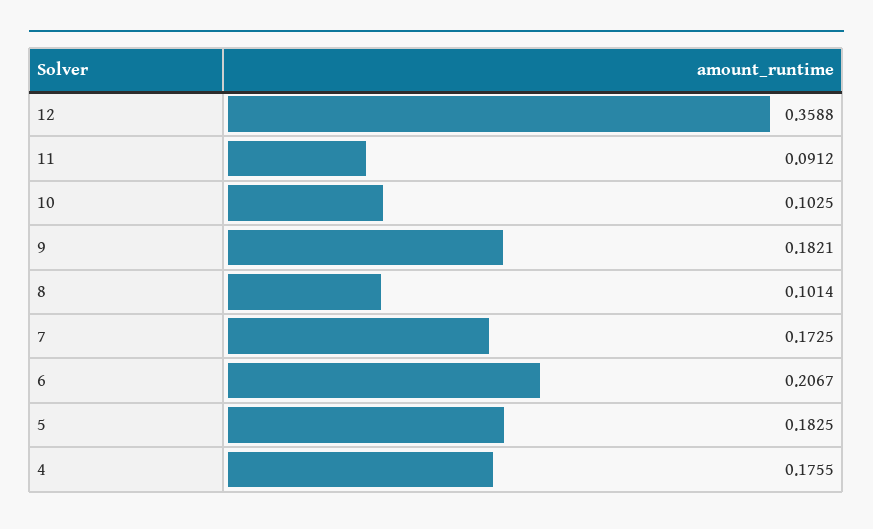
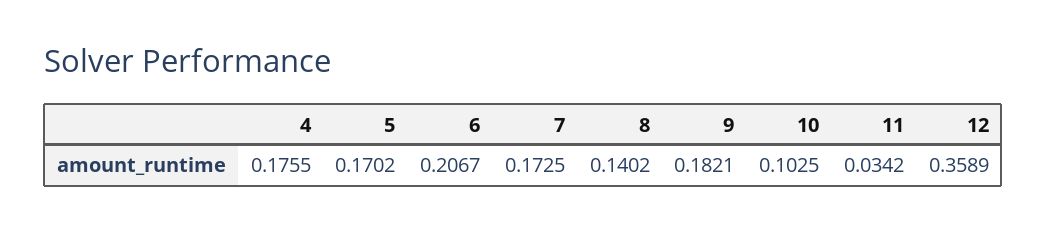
  {
-   "12": 0.3588,
+   "12": 0.3589,
-   "11": 0.0912,
+   "11": 0.0342,
    "10": 0.1025,
    "9": 0.1821,
-   "8": 0.1014,
+   "8": 0.1402,
    "7": 0.1725,
    "6": 0.2067,
-   "5": 0.1825,
+   "5": 0.1702,
    "4": 0.1755
  }

